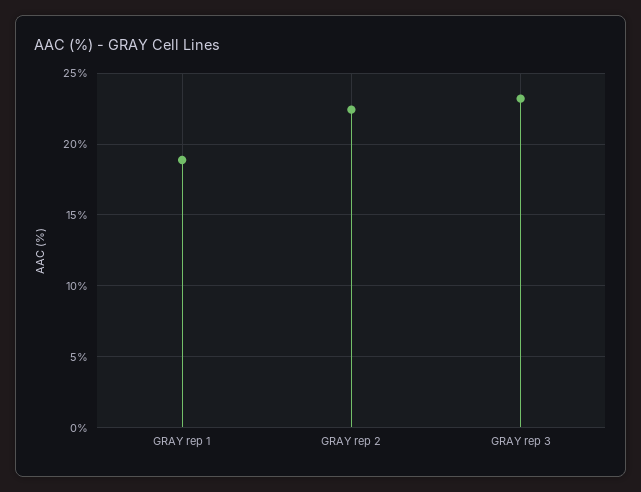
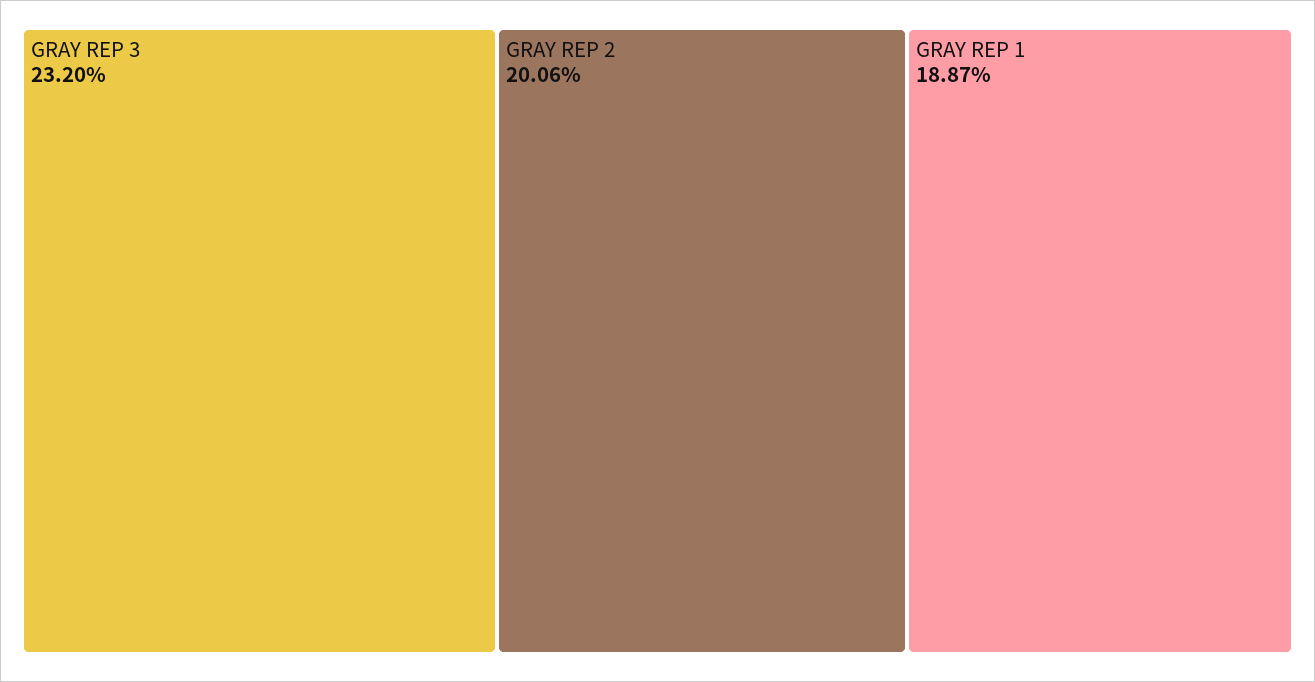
  {
    "GRAY rep 1": 18.87,
-   "GRAY rep 2": 22.5,
+   "GRAY rep 2": 20.06,
    "GRAY rep 3": 23.2
  }

